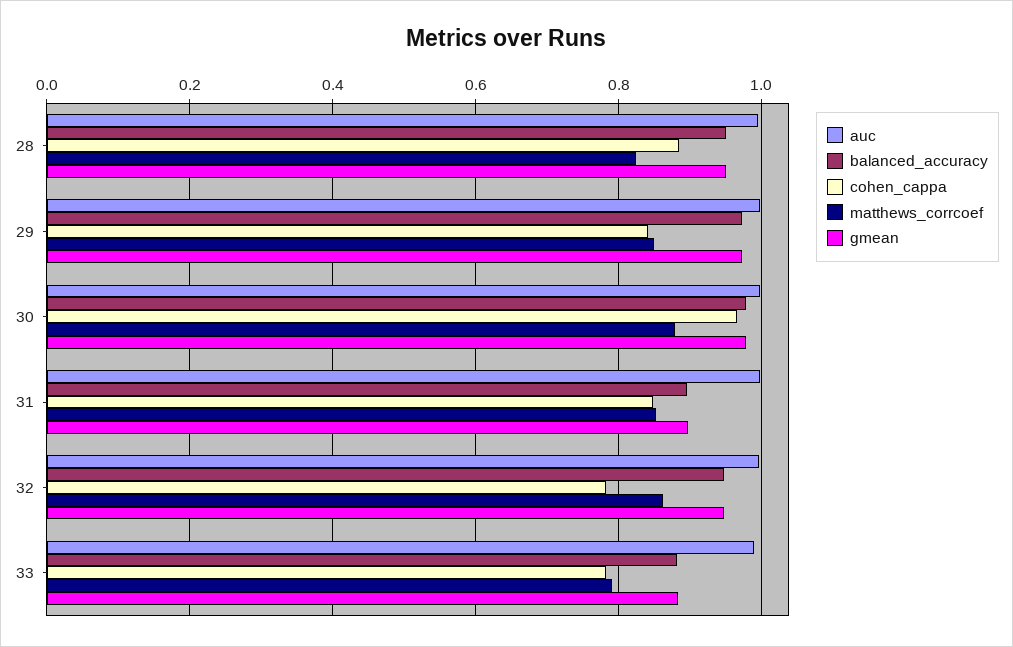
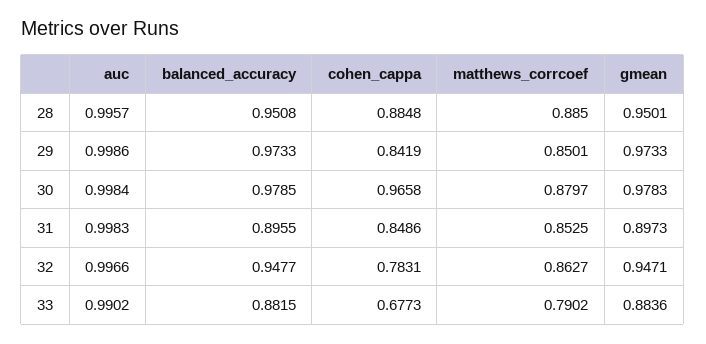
  {
    "auc": {
      "28": 0.9957,
      "29": 0.9986,
      "30": 0.9984,
      "31": 0.9983,
      "32": 0.9966,
      "33": 0.9902
    },
    "balanced_accuracy": {
      "28": 0.9508,
      "29": 0.9733,
      "30": 0.9785,
      "31": 0.8955,
      "32": 0.9477,
      "33": 0.8815
    },
    "cohen_cappa": {
      "28": 0.8848,
      "29": 0.8419,
      "30": 0.9658,
      "31": 0.8486,
      "32": 0.7831,
-     "33": 0.78
+     "33": 0.6773
    },
    "matthews_corrcoef": {
-     "28": 0.82,
+     "28": 0.885,
      "29": 0.8501,
      "30": 0.8797,
      "31": 0.8525,
      "32": 0.8627,
      "33": 0.7902
    },
    "gmean": {
      "28": 0.9501,
      "29": 0.9733,
      "30": 0.9783,
      "31": 0.8973,
      "32": 0.9471,
      "33": 0.8836
    }
  }

